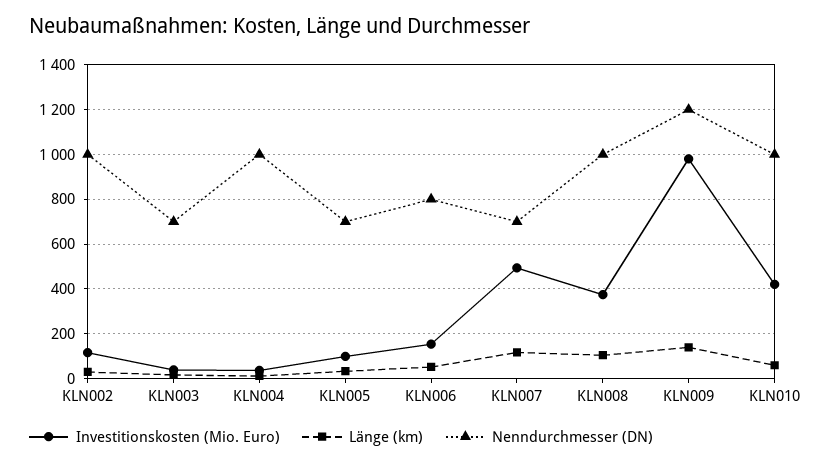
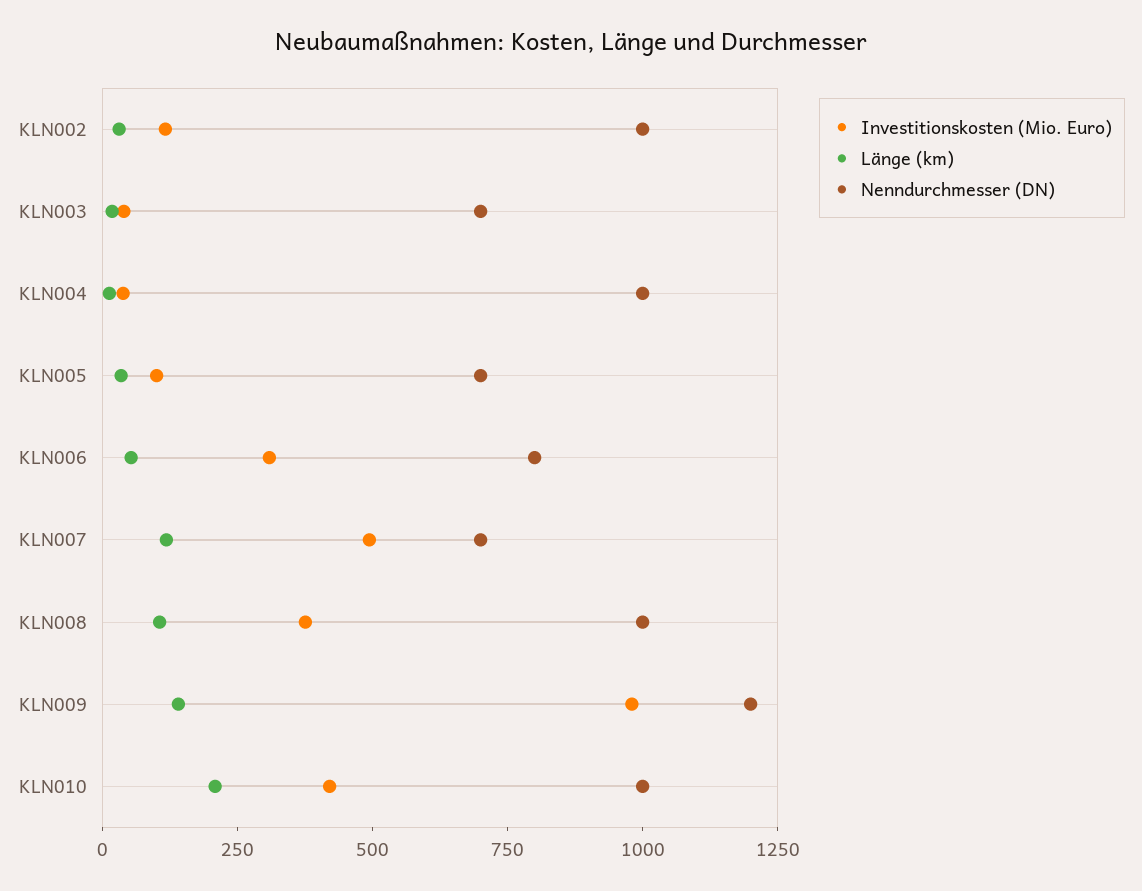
  {
    "Investitionskosten (Mio. Euro)": {
      "KLN002": 100,
      "KLN003": 50,
      "KLN004": 50,
      "KLN005": 100,
-     "KLN006": 150,
+     "KLN006": 300,
      "KLN007": 500,
      "KLN008": 400,
      "KLN009": 1000,
      "KLN010": 400
    },
    "Länge (km)": {
      "KLN002": 50,
      "KLN003": 0,
      "KLN004": 0,
      "KLN005": 50,
      "KLN006": 50,
      "KLN007": 100,
      "KLN008": 100,
      "KLN009": 150,
-     "KLN010": 50
+     "KLN010": 200
    },
    "Nenndurchmesser (DN)": {
      "KLN002": 1000,
      "KLN003": 700,
      "KLN004": 1000,
      "KLN005": 700,
      "KLN006": 800,
      "KLN007": 700,
      "KLN008": 1000,
      "KLN009": 1200,
      "KLN010": 1000
    }
  }

